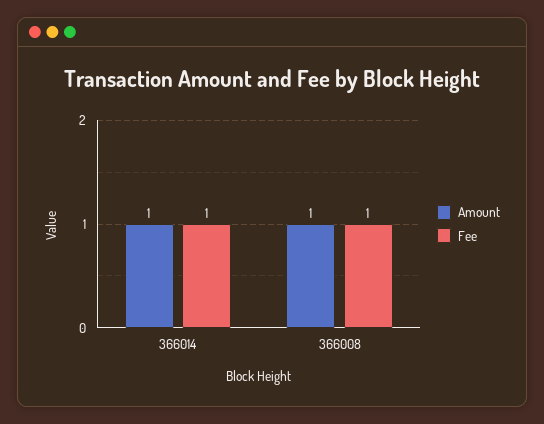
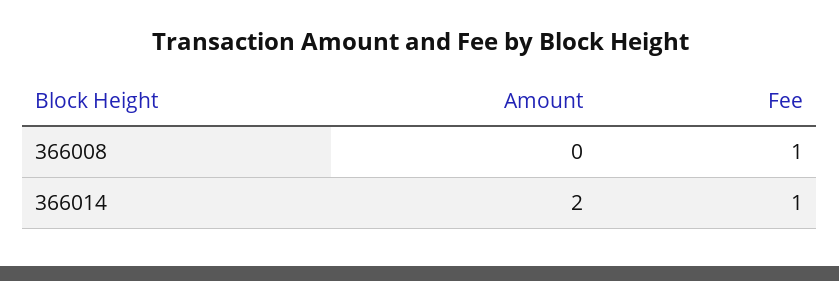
  {
    "Amount": {
-     "366014": 1,
+     "366014": 2,
-     "366008": 1
+     "366008": 0
    },
    "Fee": {
      "366014": 1,
      "366008": 1
    }
  }

